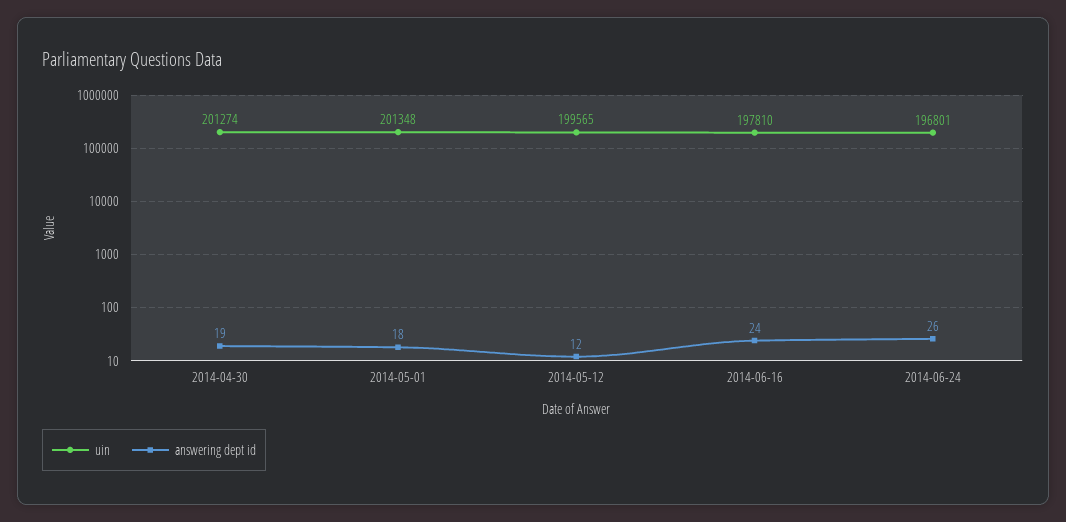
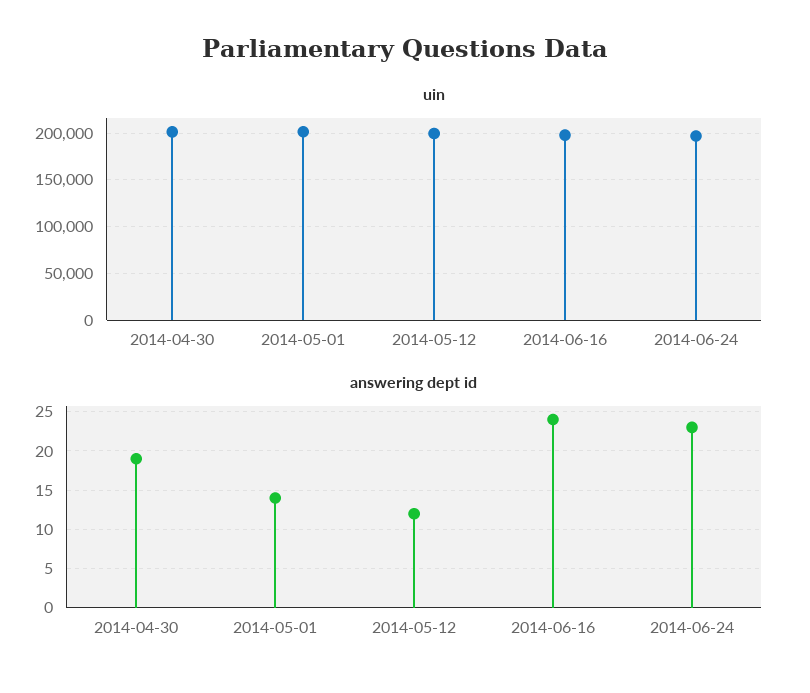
  {
    "uin": {
      "2014-04-30": 201274,
      "2014-05-01": 201348,
      "2014-05-12": 199565,
      "2014-06-16": 197810,
      "2014-06-24": 196801
    },
    "answering dept id": {
      "2014-04-30": 19,
-     "2014-05-01": 18,
+     "2014-05-01": 14,
      "2014-05-12": 12,
      "2014-06-16": 24,
-     "2014-06-24": 26
+     "2014-06-24": 23
    }
  }

